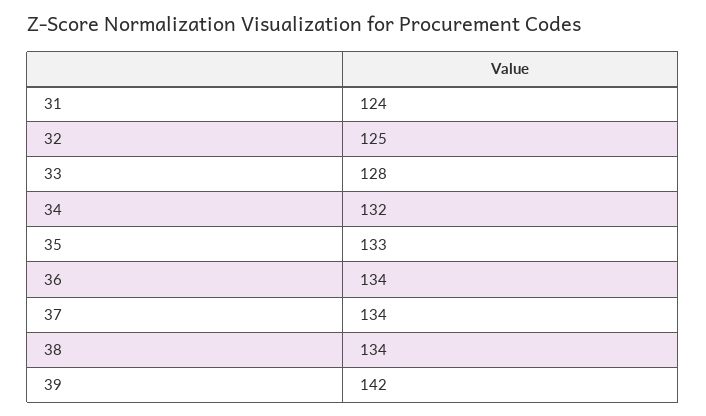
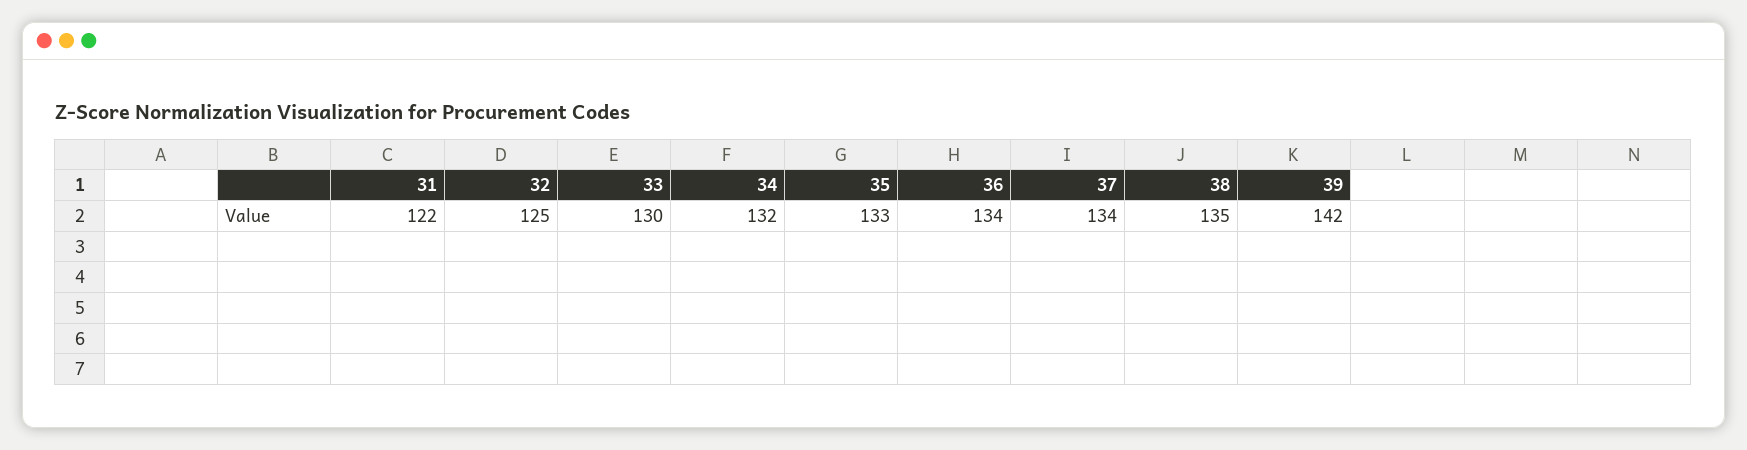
  {
-   "31": 124,
+   "31": 122,
    "32": 125,
-   "33": 128,
+   "33": 130,
    "34": 132,
    "35": 133,
    "36": 134,
    "37": 134,
-   "38": 134,
+   "38": 135,
    "39": 142
  }

